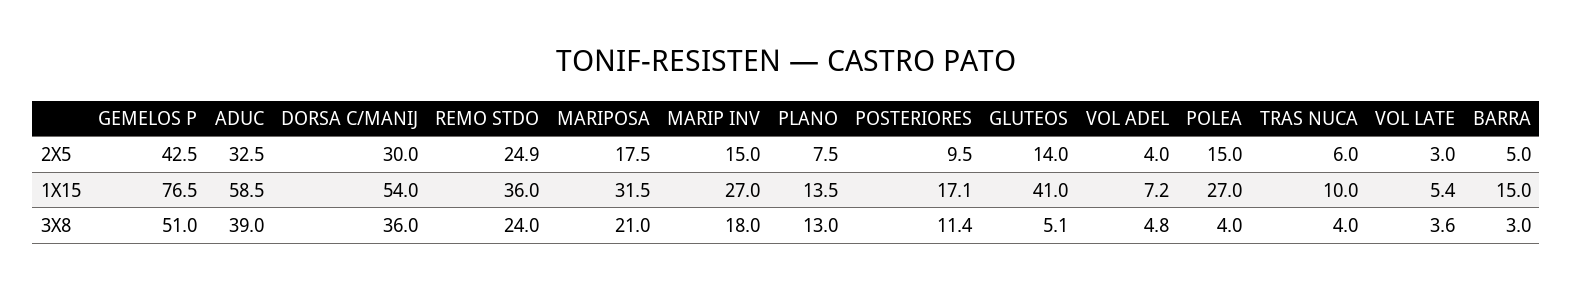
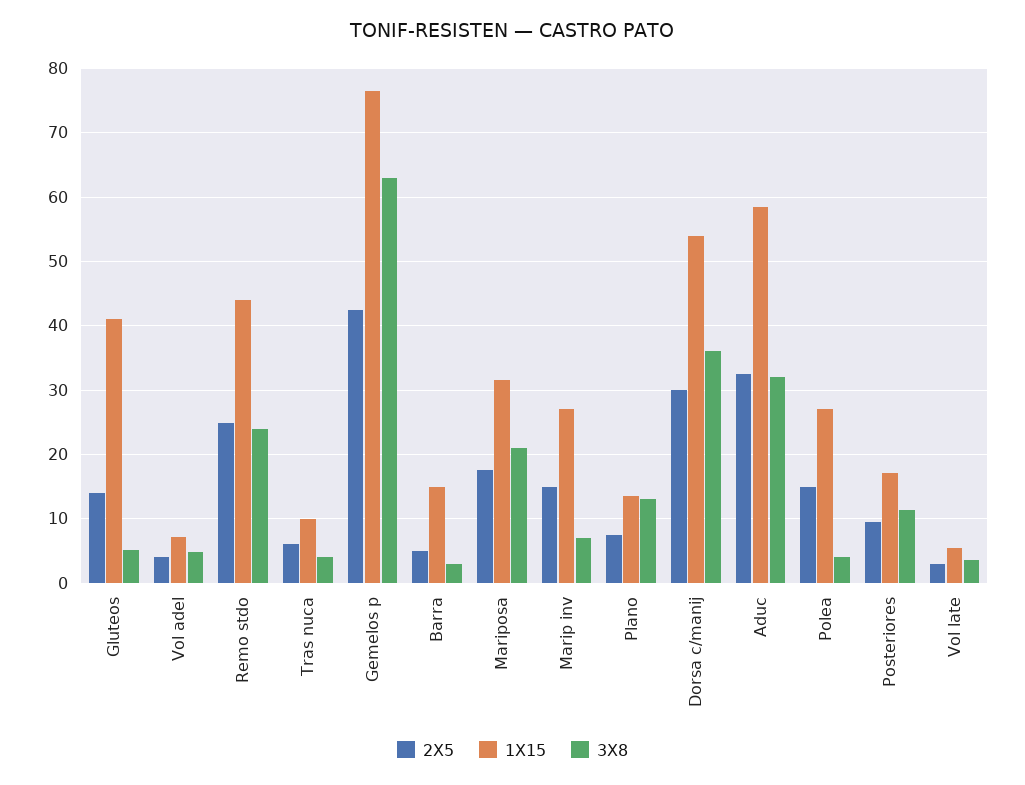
  {
    "2X5": {
      "GEMELOS P": 42.5,
      "ADUC": 32.5,
      "DORSA C/MANIJ": 30,
      "REMO STDO": 24.9,
      "MARIPOSA": 17.5,
      "MARIP INV": 15,
      "PLANO": 7.5,
      "POSTERIORES": 9.5,
      "GLUTEOS": 14,
      "VOL ADEL": 4,
      "POLEA": 15,
      "TRAS NUCA": 6,
      "VOL LATE": 3,
      "BARRA": 5
    },
    "1X15": {
      "GEMELOS P": 76.5,
      "ADUC": 58.5,
      "DORSA C/MANIJ": 54,
-     "REMO STDO": 36,
+     "REMO STDO": 44,
      "MARIPOSA": 31.5,
      "MARIP INV": 27,
      "PLANO": 13.5,
      "POSTERIORES": 17.1,
      "GLUTEOS": 41,
      "VOL ADEL": 7.2,
      "POLEA": 27,
      "TRAS NUCA": 10,
      "VOL LATE": 5.4,
      "BARRA": 15
    },
    "3X8": {
-     "GEMELOS P": 51,
+     "GEMELOS P": 63,
-     "ADUC": 39,
+     "ADUC": 32,
      "DORSA C/MANIJ": 36,
      "REMO STDO": 24,
      "MARIPOSA": 21,
-     "MARIP INV": 18,
+     "MARIP INV": 7,
      "PLANO": 13,
      "POSTERIORES": 11.4,
      "GLUTEOS": 5.1,
      "VOL ADEL": 4.8,
      "POLEA": 4,
      "TRAS NUCA": 4,
      "VOL LATE": 3.6,
      "BARRA": 3
    }
  }

